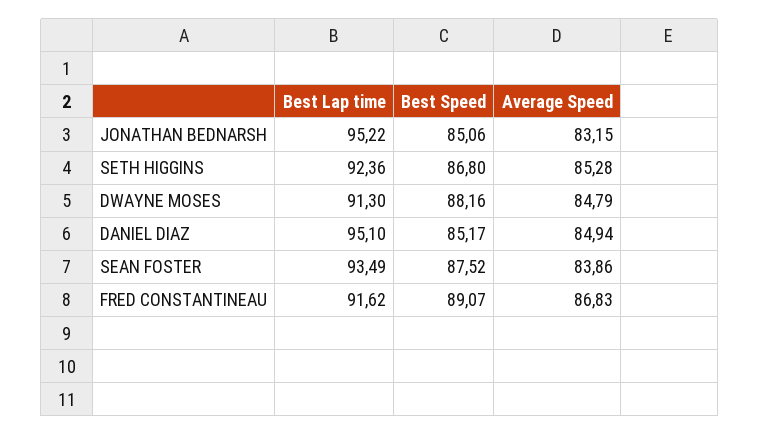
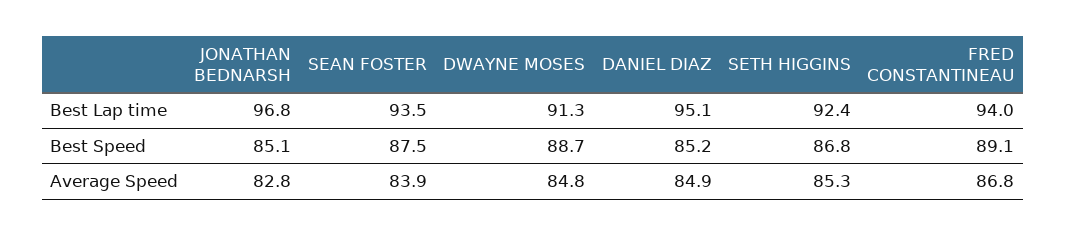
  {
    "Best Lap time": {
-     "JONATHAN BEDNARSH": 95.22,
+     "JONATHAN BEDNARSH": 96.8,
      "SETH HIGGINS": 92.36,
      "DWAYNE MOSES": 91.3,
      "DANIEL DIAZ": 95.1,
      "SEAN FOSTER": 93.49,
-     "FRED CONSTANTINEAU": 91.62
+     "FRED CONSTANTINEAU": 94
    },
    "Best Speed": {
      "JONATHAN BEDNARSH": 85.06,
      "SETH HIGGINS": 86.8,
-     "DWAYNE MOSES": 88.16,
+     "DWAYNE MOSES": 88.7,
      "DANIEL DIAZ": 85.17,
      "SEAN FOSTER": 87.52,
      "FRED CONSTANTINEAU": 89.07
    },
    "Average Speed": {
-     "JONATHAN BEDNARSH": 83.15,
+     "JONATHAN BEDNARSH": 82.8,
      "SETH HIGGINS": 85.28,
      "DWAYNE MOSES": 84.79,
      "DANIEL DIAZ": 84.94,
      "SEAN FOSTER": 83.86,
      "FRED CONSTANTINEAU": 86.83
    }
  }

